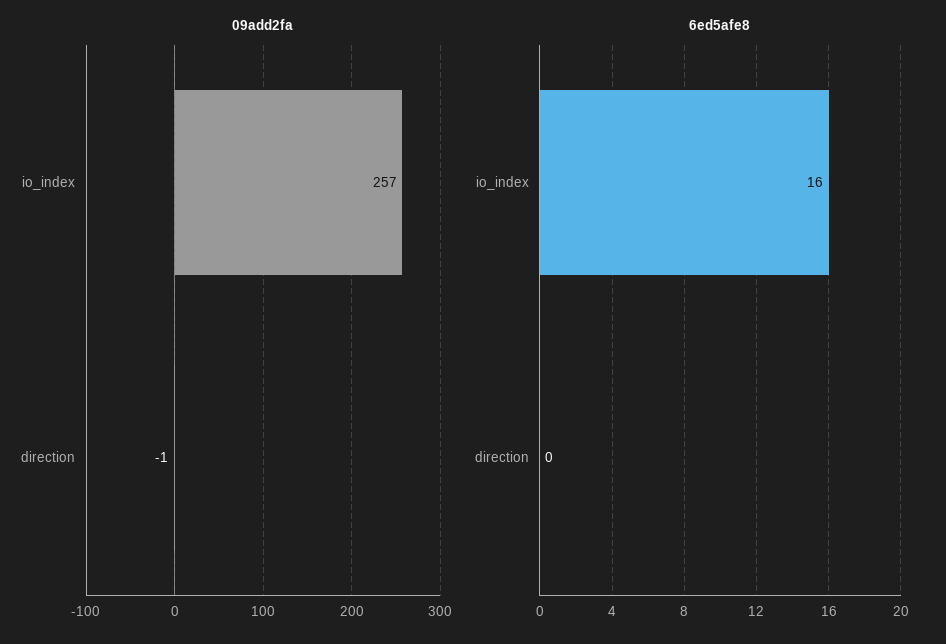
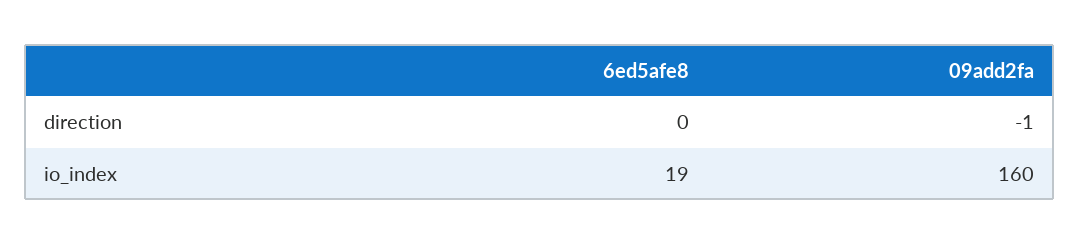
  {
    "09add2fa": {
-     "io_index": 257,
+     "io_index": 160,
      "direction": -1
    },
    "6ed5afe8": {
-     "io_index": 16,
+     "io_index": 19,
      "direction": 0
    }
  }

